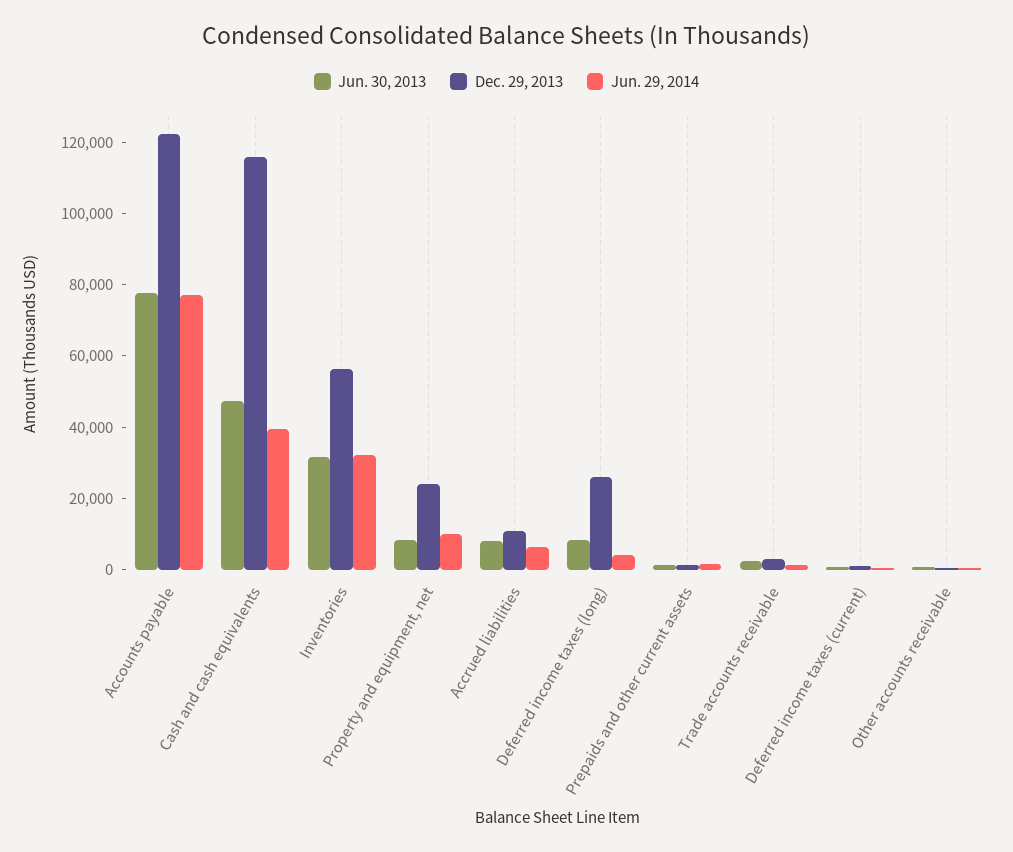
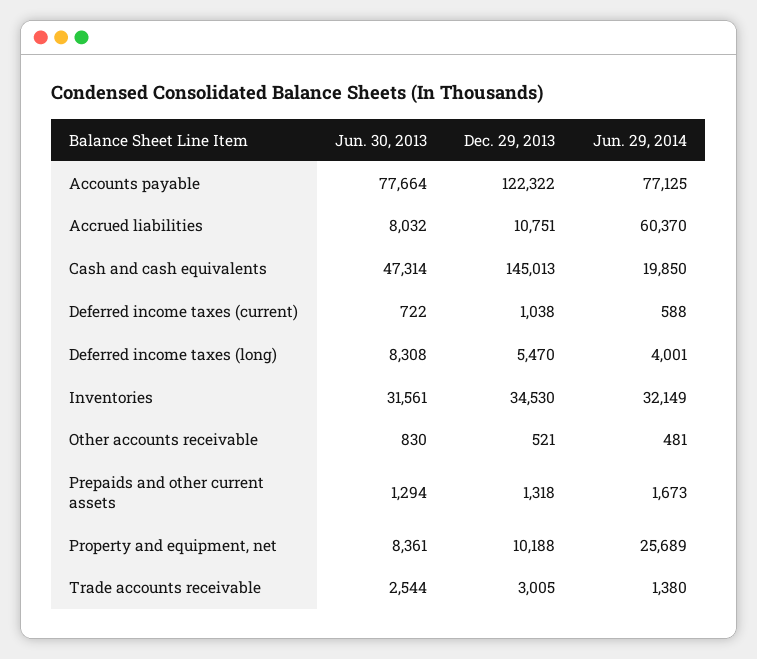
  {
    "Jun. 30, 2013": {
      "Accounts payable": 77664,
      "Cash and cash equivalents": 47314,
      "Inventories": 31561,
      "Property and equipment, net": 8361,
      "Accrued liabilities": 8032,
      "Deferred income taxes (long)": 8308,
      "Prepaids and other current assets": 1294,
      "Trade accounts receivable": 2544,
      "Deferred income taxes (current)": 722,
      "Other accounts receivable": 830
    },
    "Dec. 29, 2013": {
      "Accounts payable": 122322,
-     "Cash and cash equivalents": 115000,
+     "Cash and cash equivalents": 145013,
-     "Inventories": 55000,
+     "Inventories": 34530,
-     "Property and equipment, net": 25000,
+     "Property and equipment, net": 10188,
      "Accrued liabilities": 10751,
-     "Deferred income taxes (long)": 25000,
+     "Deferred income taxes (long)": 5470,
      "Prepaids and other current assets": 1318,
      "Trade accounts receivable": 3005,
      "Deferred income taxes (current)": 1038,
      "Other accounts receivable": 521
    },
    "Jun. 29, 2014": {
      "Accounts payable": 77125,
-     "Cash and cash equivalents": 40000,
+     "Cash and cash equivalents": 19850,
      "Inventories": 32149,
-     "Property and equipment, net": 10000,
+     "Property and equipment, net": 25689,
-     "Accrued liabilities": 5000,
+     "Accrued liabilities": 60370,
      "Deferred income taxes (long)": 4001,
      "Prepaids and other current assets": 1673,
      "Trade accounts receivable": 1380,
      "Deferred income taxes (current)": 588,
      "Other accounts receivable": 481
    }
  }

